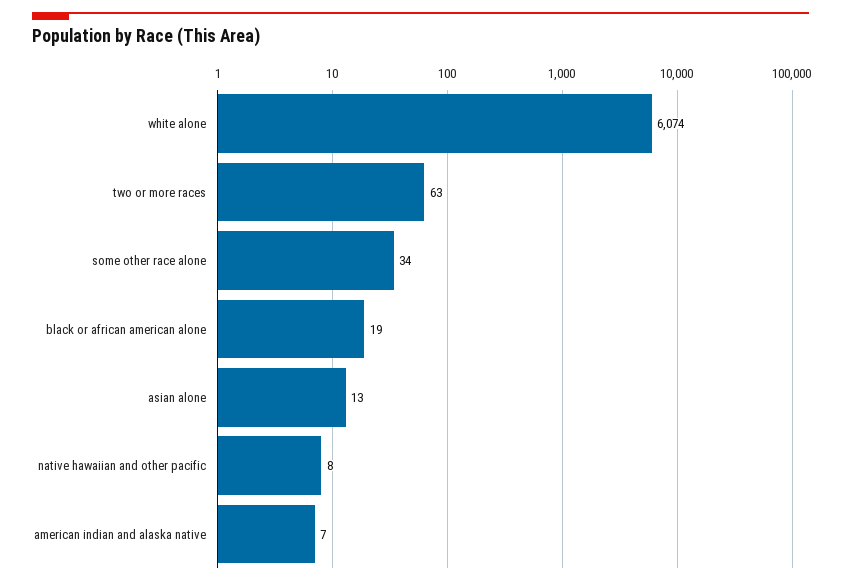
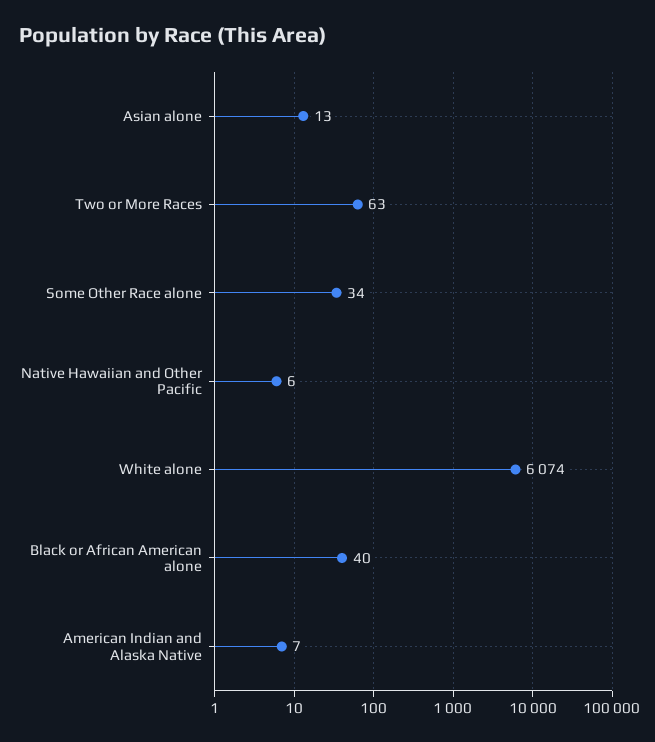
  {
    "white alone": 6074,
    "two or more races": 63,
    "some other race alone": 34,
-   "black or african american alone": 19,
+   "black or african american alone": 40,
    "asian alone": 13,
-   "native hawaiian and other pacific": 8,
+   "native hawaiian and other pacific": 6,
    "american indian and alaska native": 7
  }

